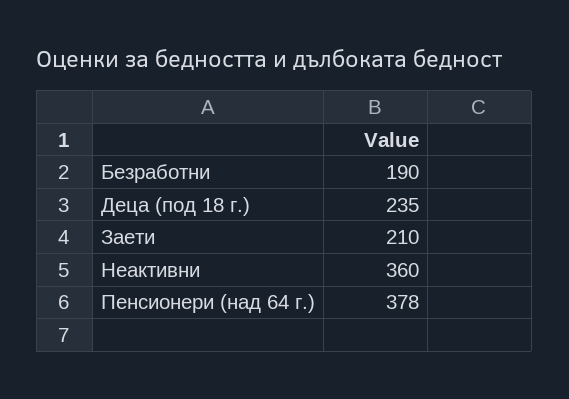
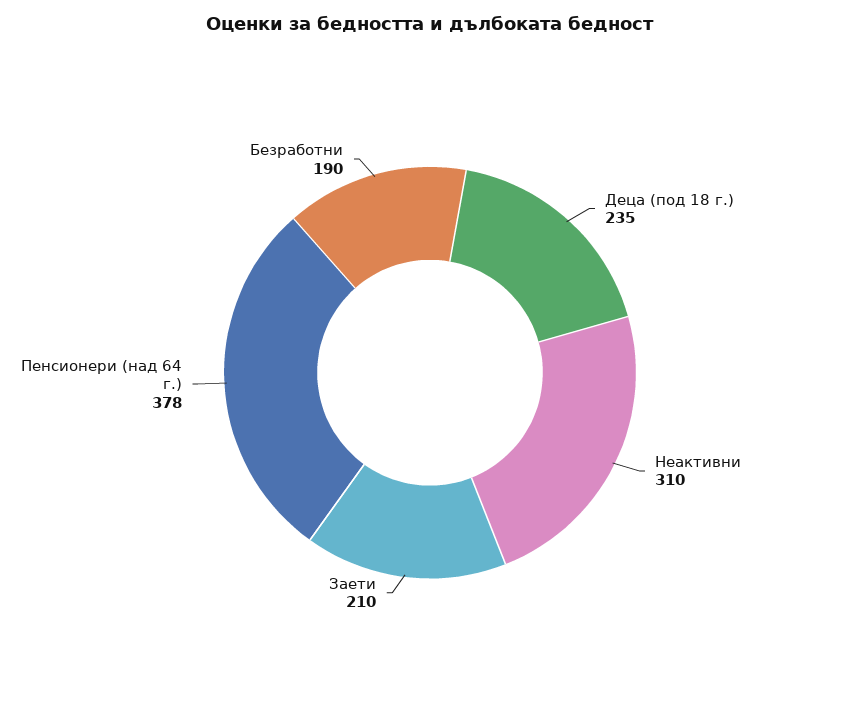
  {
    "Безработни": 190,
    "Деца (под 18 г.)": 235,
    "Заети": 210,
-   "Неактивни": 360,
+   "Неактивни": 310,
    "Пенсионери (над 64 г.)": 378
  }

